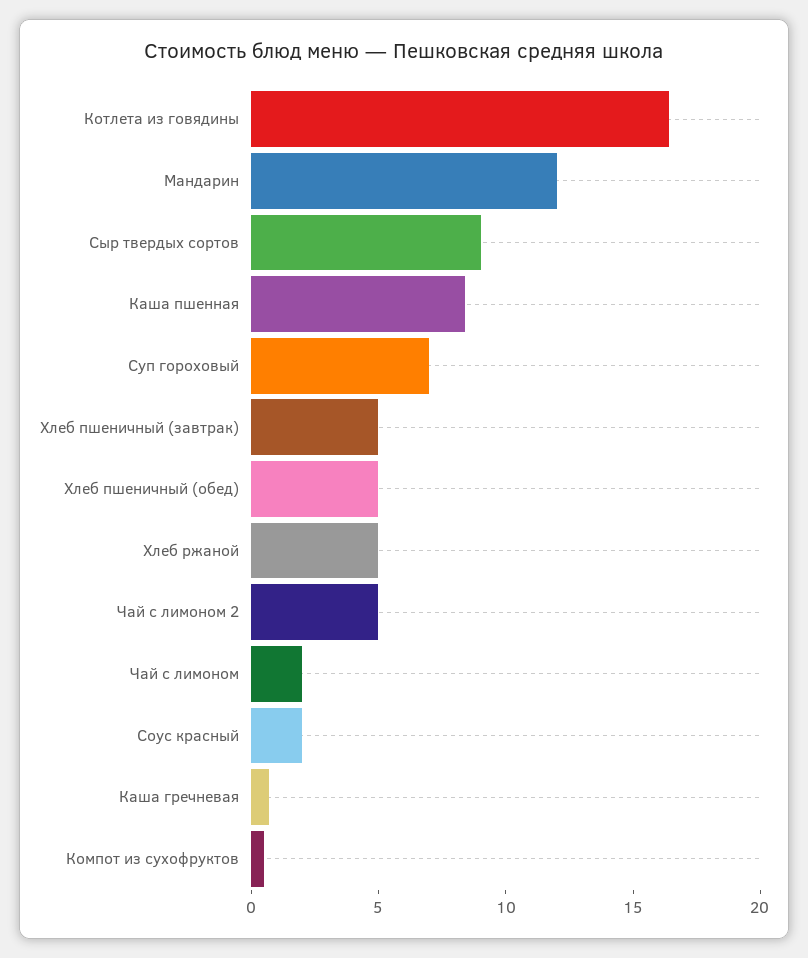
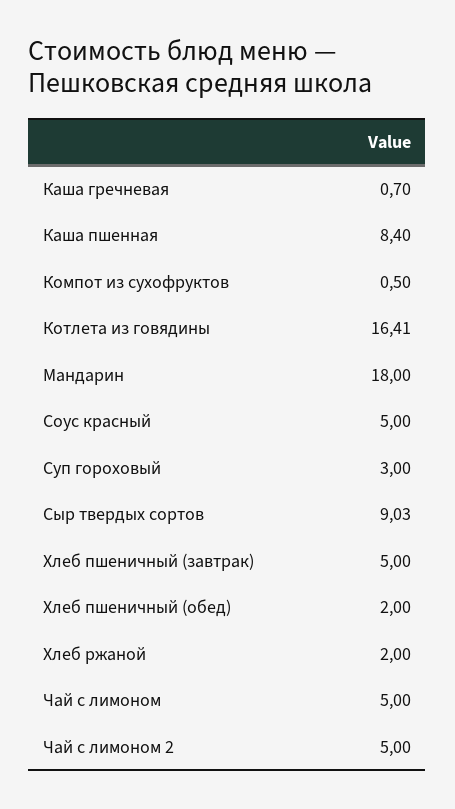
  {
    "Котлета из говядины": 16.41,
-   "Мандарин": 12,
+   "Мандарин": 18,
    "Сыр твердых сортов": 9.03,
    "Каша пшенная": 8.4,
-   "Суп гороховый": 7,
+   "Суп гороховый": 3,
    "Хлеб пшеничный (завтрак)": 5,
-   "Хлеб пшеничный (обед)": 5,
+   "Хлеб пшеничный (обед)": 2,
-   "Хлеб ржаной": 5,
+   "Хлеб ржаной": 2,
    "Чай с лимоном 2": 5,
-   "Чай с лимоном": 2,
+   "Чай с лимоном": 5,
-   "Соус красный": 2,
+   "Соус красный": 5,
    "Каша гречневая": 0.7,
    "Компот из сухофруктов": 0.5
  }

